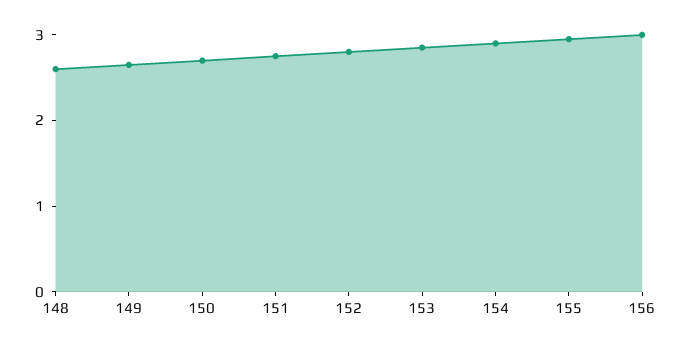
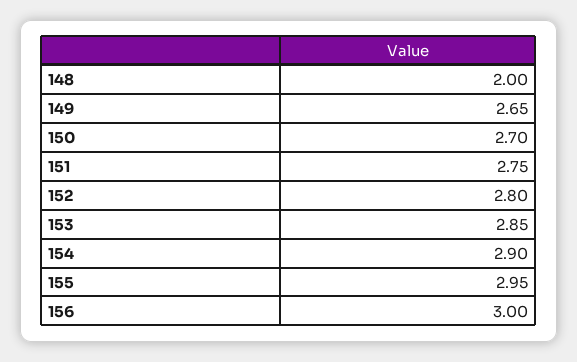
  {
-   "148": 2.6,
+   "148": 2,
    "149": 2.65,
    "150": 2.7,
    "151": 2.75,
    "152": 2.8,
    "153": 2.85,
    "154": 2.9,
    "155": 2.95,
    "156": 3
  }

